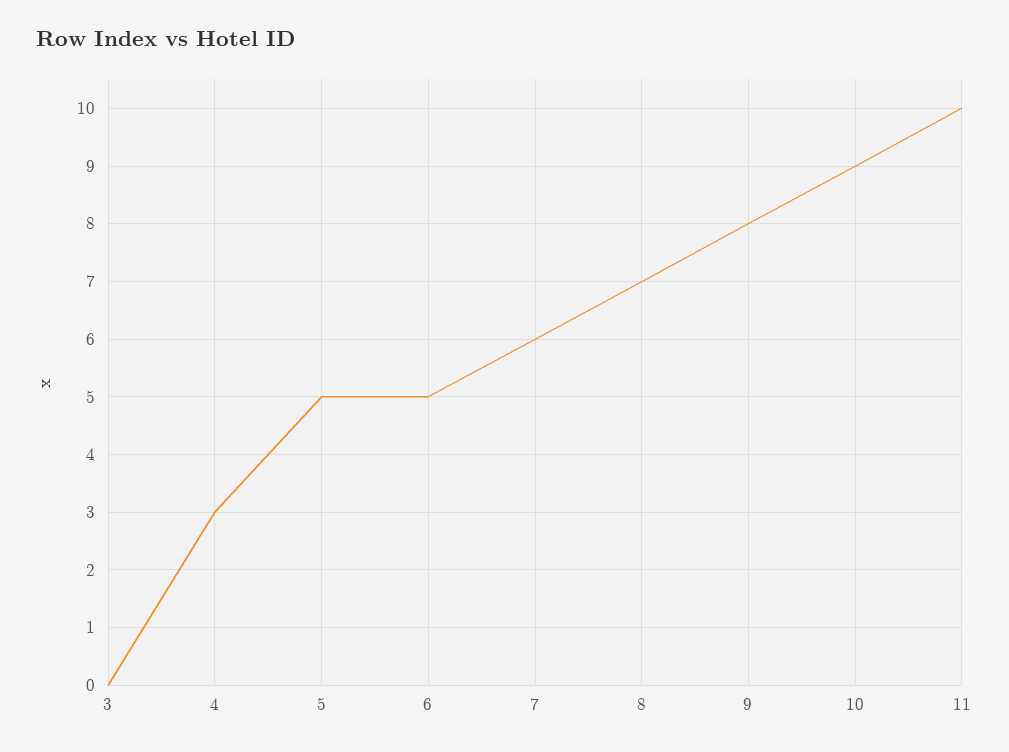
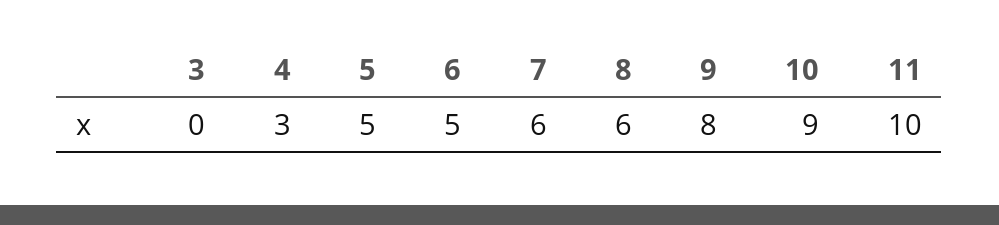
  {
    "3": 0,
    "4": 3,
    "5": 5,
    "6": 5,
    "7": 6,
-   "8": 7,
+   "8": 6,
    "9": 8,
    "10": 9,
    "11": 10
  }

